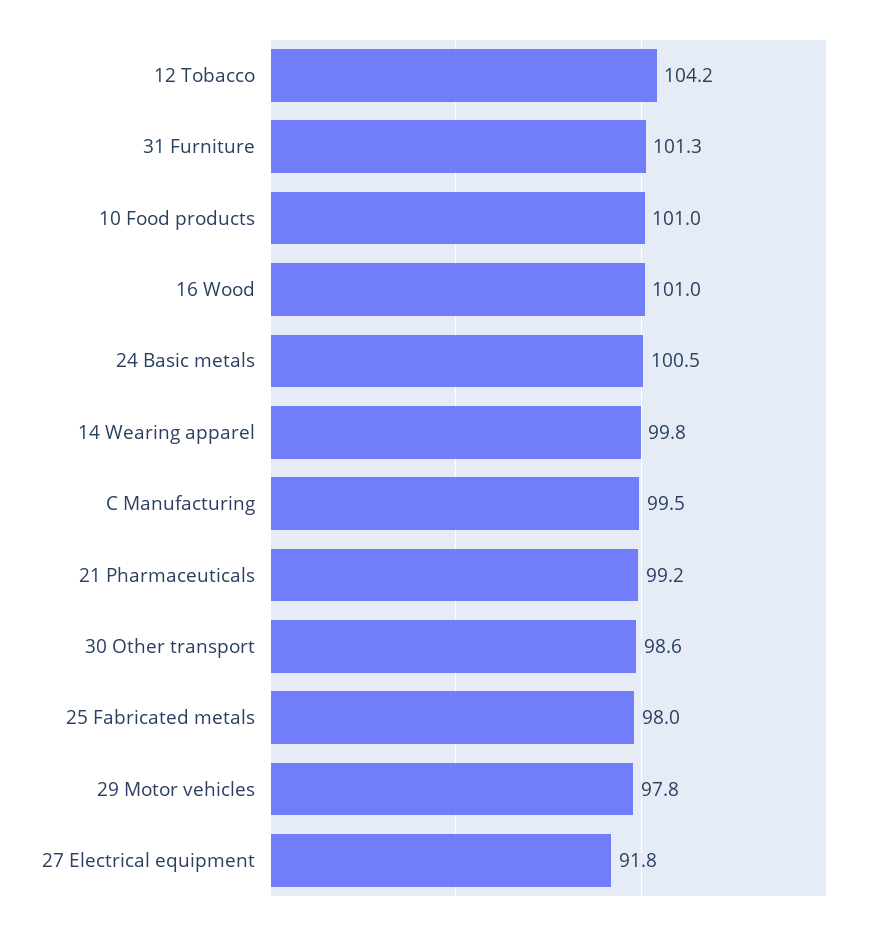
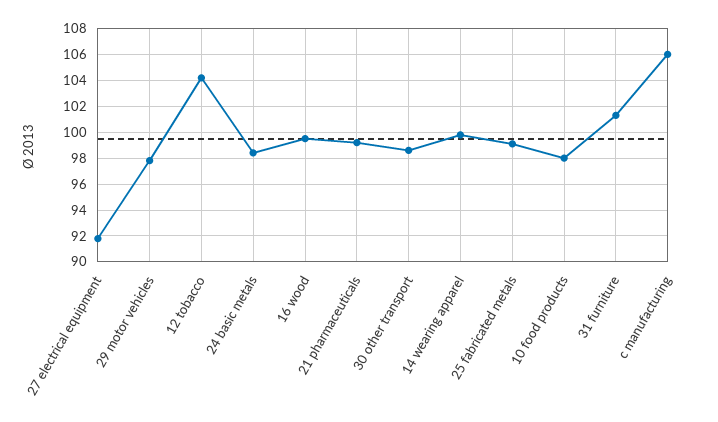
  {
    "12 Tobacco": 104.2,
    "31 Furniture": 101.3,
-   "10 Food products": 101,
+   "10 Food products": 98,
-   "16 Wood": 101,
+   "16 Wood": 99.5,
-   "24 Basic metals": 100.5,
+   "24 Basic metals": 98.5,
    "14 Wearing apparel": 99.8,
-   "C Manufacturing": 99.5,
+   "C Manufacturing": 106,
    "21 Pharmaceuticals": 99.2,
    "30 Other transport": 98.6,
-   "25 Fabricated metals": 98,
+   "25 Fabricated metals": 99,
    "29 Motor vehicles": 97.8,
    "27 Electrical equipment": 91.8
  }

